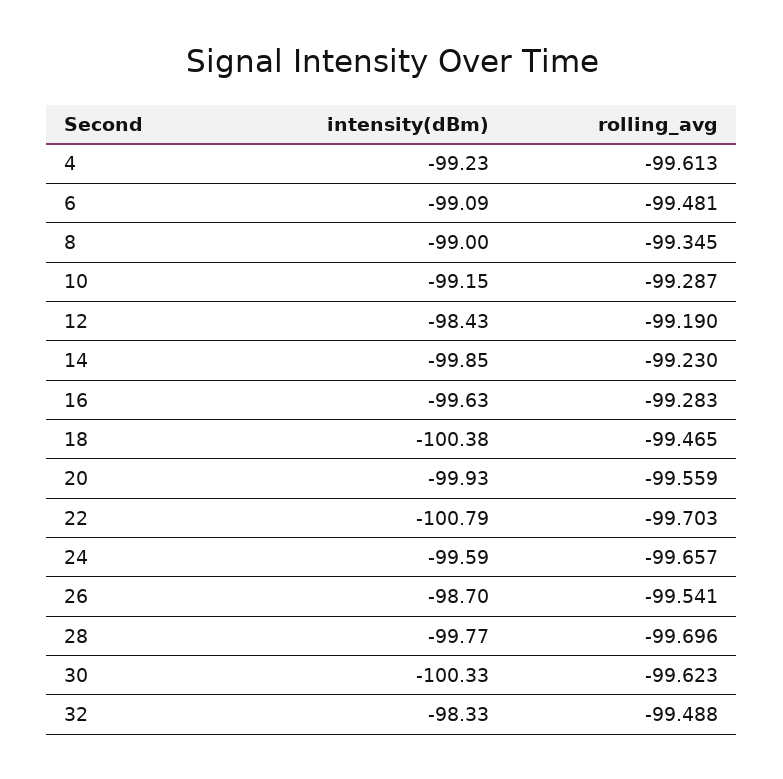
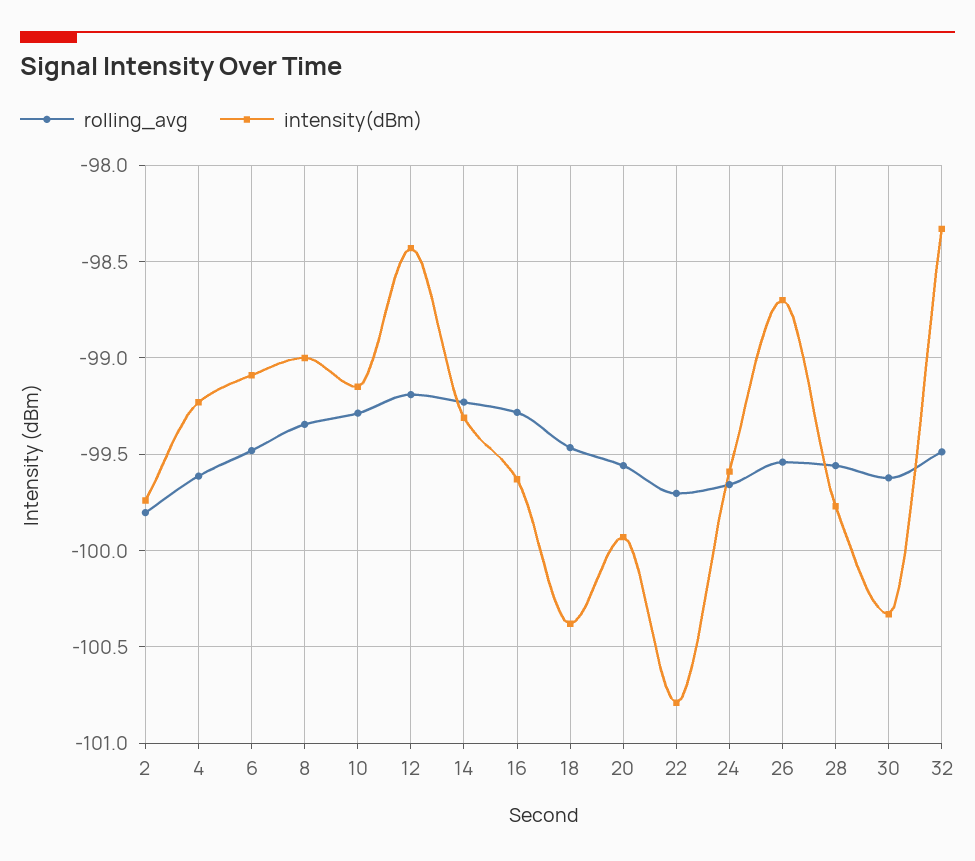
  {
    "intensity(dBm)": {
      "4": -99.23,
      "6": -99.09,
      "8": -99,
      "10": -99.15,
      "12": -98.43,
-     "14": -99.85,
+     "14": -99.3,
      "16": -99.63,
      "18": -100.38,
      "20": -99.93,
      "22": -100.79,
      "24": -99.59,
      "26": -98.7,
      "28": -99.77,
      "30": -100.33,
-     "32": -98.33
+     "32": -98.33,
+     "2": -99.75
    },
    "rolling_avg": {
      "4": -99.613,
      "6": -99.481,
      "8": -99.345,
      "10": -99.287,
      "12": -99.19,
      "14": -99.23,
      "16": -99.283,
      "18": -99.465,
      "20": -99.559,
      "22": -99.703,
      "24": -99.657,
      "26": -99.541,
-     "28": -99.696,
+     "28": -99.55,
      "30": -99.623,
-     "32": -99.488
+     "32": -99.488,
+     "2": -99.8
    }
  }

